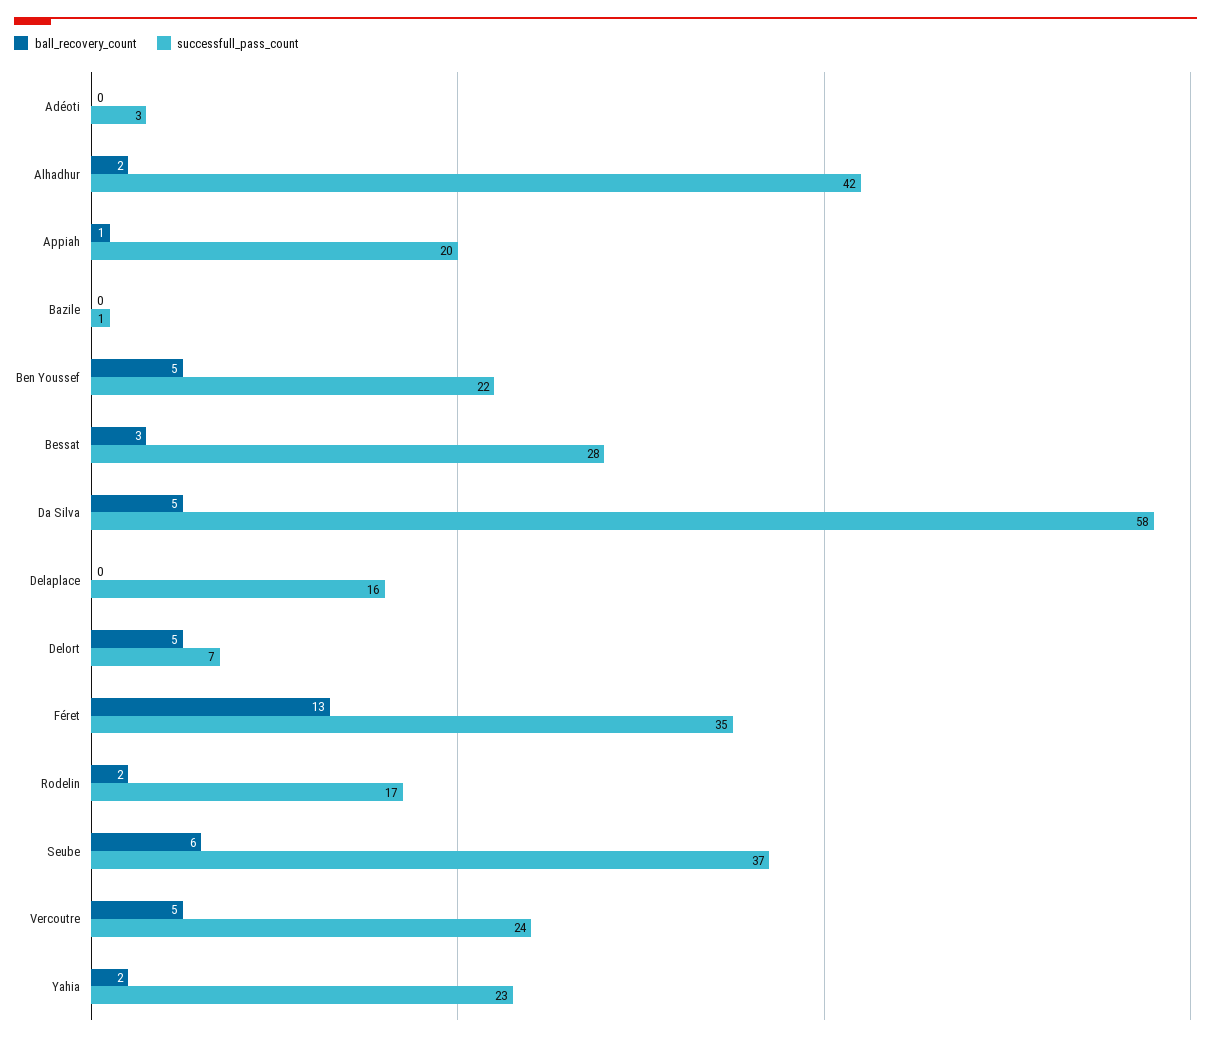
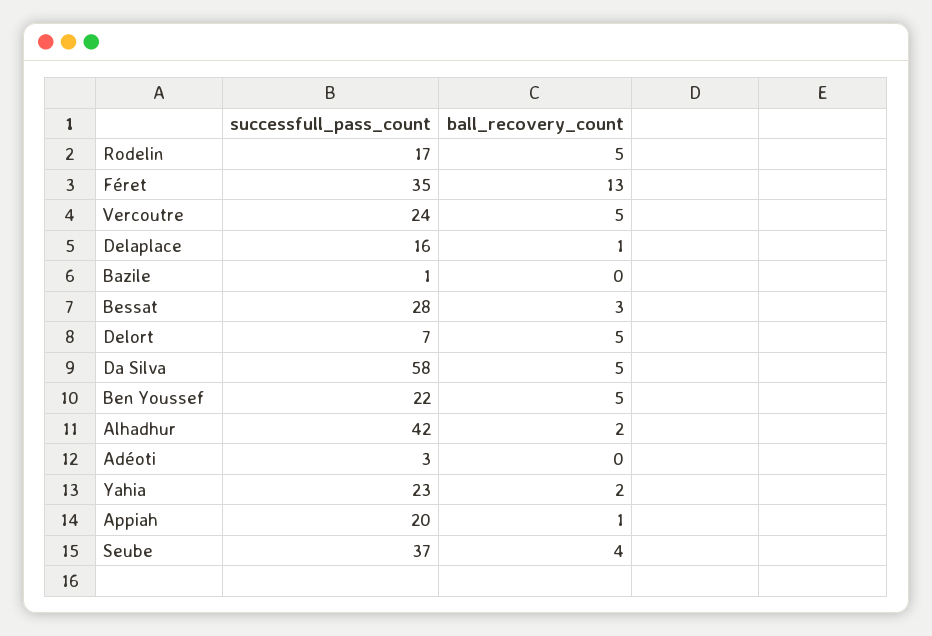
  {
    "ball_recovery_count": {
      "Adéoti": 0,
      "Alhadhur": 2,
      "Appiah": 1,
      "Bazile": 0,
      "Ben Youssef": 5,
      "Bessat": 3,
      "Da Silva": 5,
-     "Delaplace": 0,
+     "Delaplace": 1,
      "Delort": 5,
      "Féret": 13,
-     "Rodelin": 2,
+     "Rodelin": 5,
-     "Seube": 6,
+     "Seube": 4,
      "Vercoutre": 5,
      "Yahia": 2
    },
    "successfull_pass_count": {
      "Adéoti": 3,
      "Alhadhur": 42,
      "Appiah": 20,
      "Bazile": 1,
      "Ben Youssef": 22,
      "Bessat": 28,
      "Da Silva": 58,
      "Delaplace": 16,
      "Delort": 7,
      "Féret": 35,
      "Rodelin": 17,
      "Seube": 37,
      "Vercoutre": 24,
      "Yahia": 23
    }
  }

